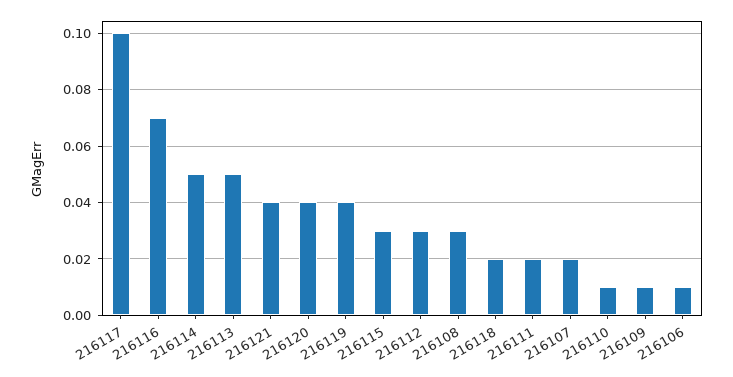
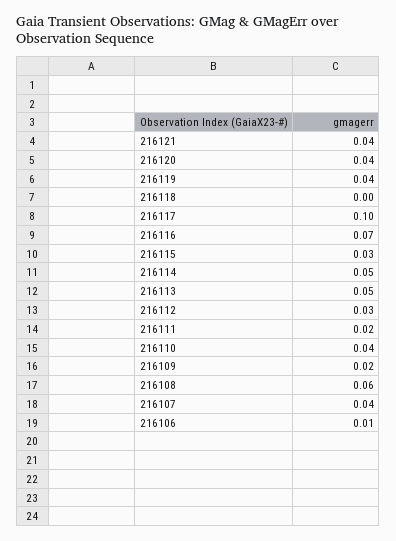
  {
    "216117": 0.1,
    "216116": 0.07,
    "216114": 0.05,
    "216113": 0.05,
    "216121": 0.04,
    "216120": 0.04,
    "216119": 0.04,
    "216115": 0.03,
    "216112": 0.03,
-   "216108": 0.03,
+   "216108": 0.06,
-   "216118": 0.02,
+   "216118": 0,
    "216111": 0.02,
-   "216107": 0.02,
+   "216107": 0.04,
-   "216110": 0.01,
+   "216110": 0.04,
-   "216109": 0.01,
+   "216109": 0.02,
    "216106": 0.01
  }

